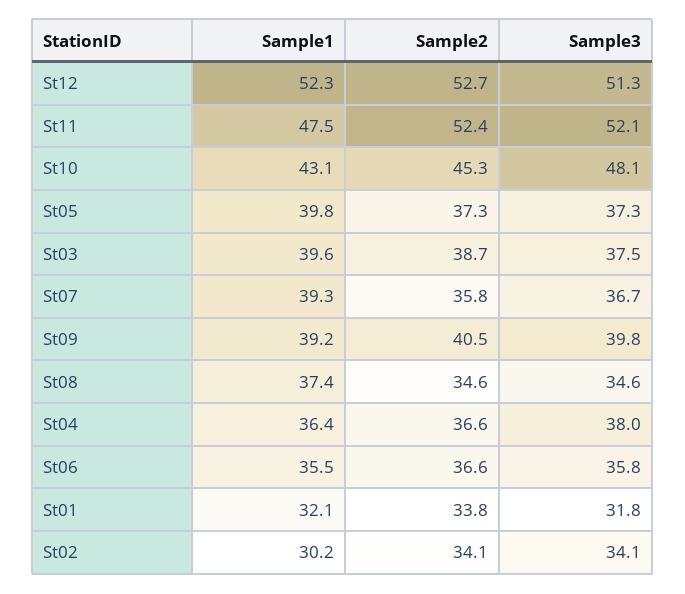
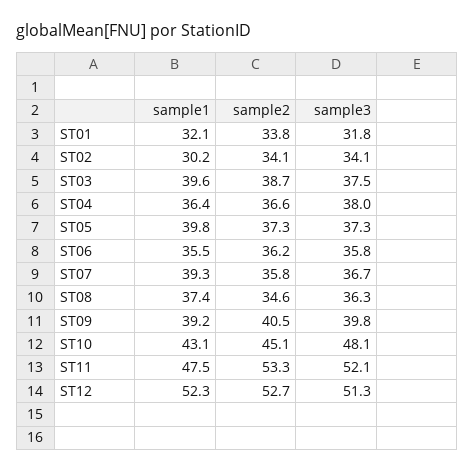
  {
    "Sample1": {
      "St12": 52.3,
      "St11": 47.5,
      "St10": 43.1,
      "St05": 39.8,
      "St03": 39.6,
      "St07": 39.3,
      "St09": 39.2,
      "St08": 37.4,
      "St04": 36.4,
      "St06": 35.5,
      "St01": 32.1,
      "St02": 30.2
    },
    "Sample2": {
      "St12": 52.7,
-     "St11": 52.4,
+     "St11": 53.3,
-     "St10": 45.3,
+     "St10": 45.1,
      "St05": 37.3,
      "St03": 38.7,
      "St07": 35.8,
      "St09": 40.5,
      "St08": 34.6,
      "St04": 36.6,
-     "St06": 36.6,
+     "St06": 36.2,
      "St01": 33.8,
      "St02": 34.1
    },
    "Sample3": {
      "St12": 51.3,
      "St11": 52.1,
      "St10": 48.1,
      "St05": 37.3,
      "St03": 37.5,
      "St07": 36.7,
      "St09": 39.8,
-     "St08": 34.6,
+     "St08": 36.3,
      "St04": 38,
      "St06": 35.8,
      "St01": 31.8,
      "St02": 34.1
    }
  }

